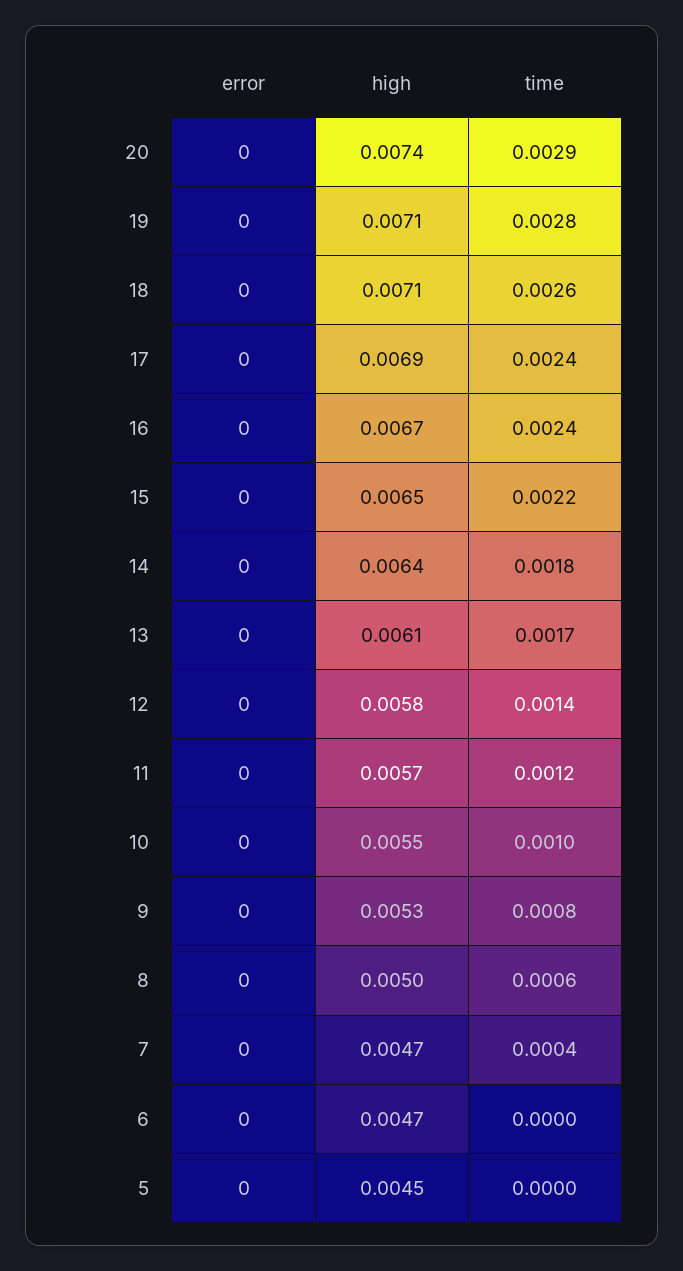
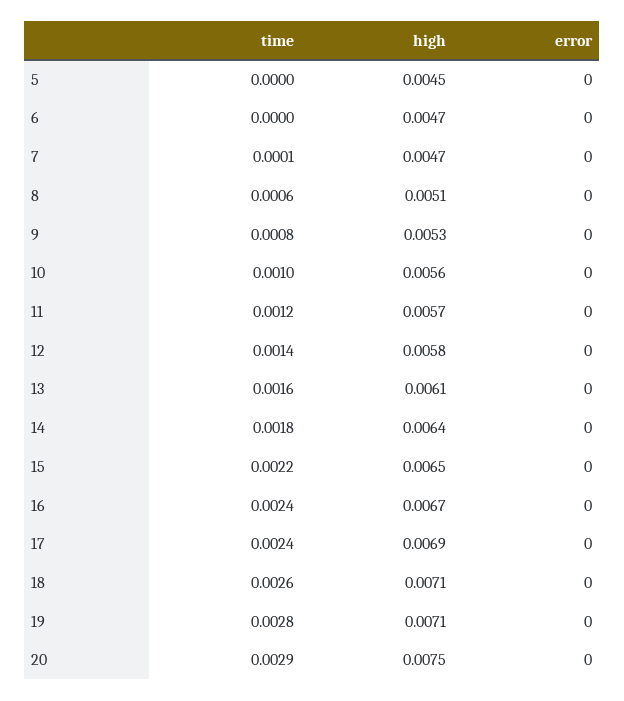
  {
    "error": {
      "20": 0,
      "19": 0,
      "18": 0,
      "17": 0,
      "16": 0,
      "15": 0,
      "14": 0,
      "13": 0,
      "12": 0,
      "11": 0,
      "10": 0,
      "9": 0,
      "8": 0,
      "7": 0,
      "6": 0,
      "5": 0
    },
    "high": {
-     "20": 0.0074,
+     "20": 0.0075,
      "19": 0.0071,
      "18": 0.0071,
      "17": 0.0069,
      "16": 0.0067,
      "15": 0.0065,
      "14": 0.0064,
      "13": 0.0061,
      "12": 0.0058,
      "11": 0.0057,
-     "10": 0.0055,
+     "10": 0.0056,
      "9": 0.0053,
-     "8": 0.005,
+     "8": 0.0051,
      "7": 0.0047,
      "6": 0.0047,
      "5": 0.0045
    },
    "time": {
      "20": 0.0029,
      "19": 0.0028,
      "18": 0.0026,
      "17": 0.0024,
      "16": 0.0024,
      "15": 0.0022,
      "14": 0.0018,
-     "13": 0.0017,
+     "13": 0.0016,
      "12": 0.0014,
      "11": 0.0012,
      "10": 0.001,
      "9": 0.0008,
      "8": 0.0006,
-     "7": 0.0004,
+     "7": 0.0001,
      "6": 0,
      "5": 0
    }
  }

